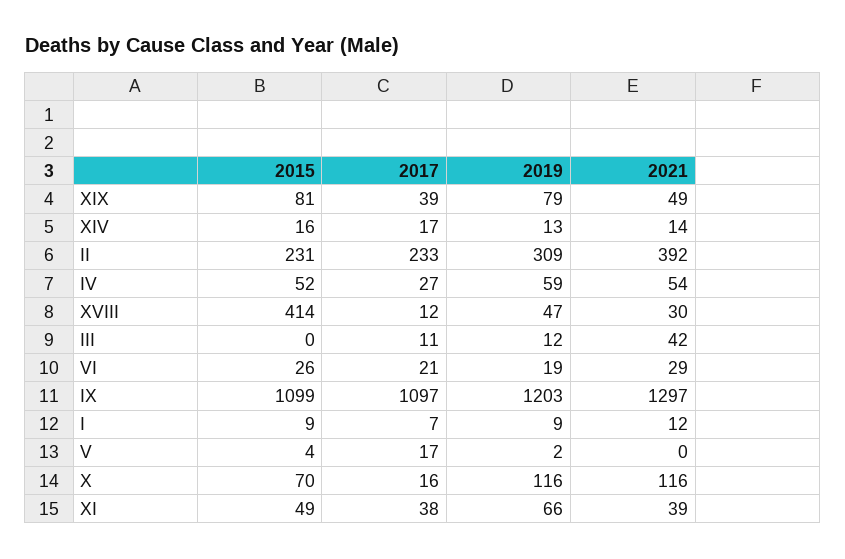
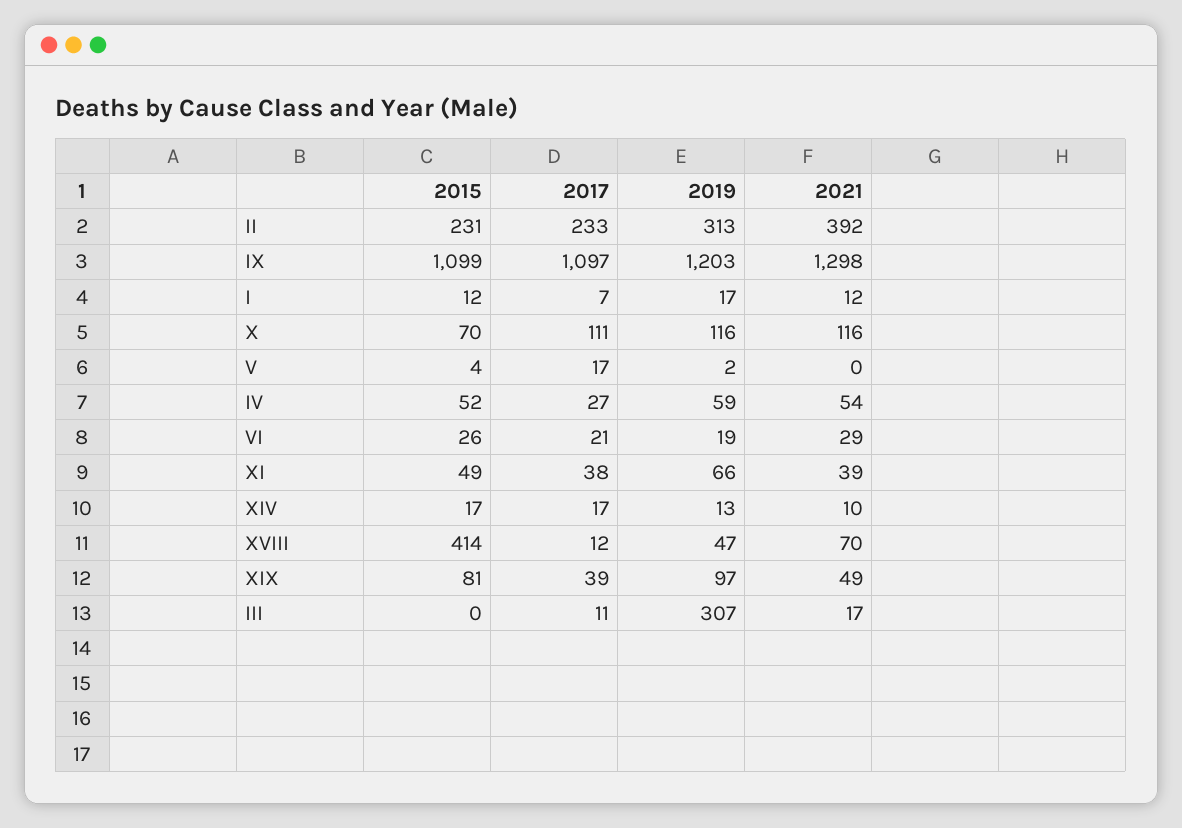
  {
    "2015": {
      "XIX": 81,
-     "XIV": 16,
+     "XIV": 17,
      "II": 231,
      "IV": 52,
      "XVIII": 414,
      "III": 0,
      "VI": 26,
      "IX": 1099,
-     "I": 9,
+     "I": 12,
      "V": 4,
      "X": 70,
      "XI": 49
    },
    "2017": {
      "XIX": 39,
      "XIV": 17,
      "II": 233,
      "IV": 27,
      "XVIII": 12,
      "III": 11,
      "VI": 21,
      "IX": 1097,
      "I": 7,
      "V": 17,
-     "X": 16,
+     "X": 111,
      "XI": 38
    },
    "2019": {
-     "XIX": 79,
+     "XIX": 97,
      "XIV": 13,
-     "II": 309,
+     "II": 313,
      "IV": 59,
      "XVIII": 47,
-     "III": 12,
+     "III": 307,
      "VI": 19,
      "IX": 1203,
-     "I": 9,
+     "I": 17,
      "V": 2,
      "X": 116,
      "XI": 66
    },
    "2021": {
      "XIX": 49,
-     "XIV": 14,
+     "XIV": 10,
      "II": 392,
      "IV": 54,
-     "XVIII": 30,
+     "XVIII": 70,
-     "III": 42,
+     "III": 17,
      "VI": 29,
-     "IX": 1297,
+     "IX": 1298,
      "I": 12,
      "V": 0,
      "X": 116,
      "XI": 39
    }
  }

